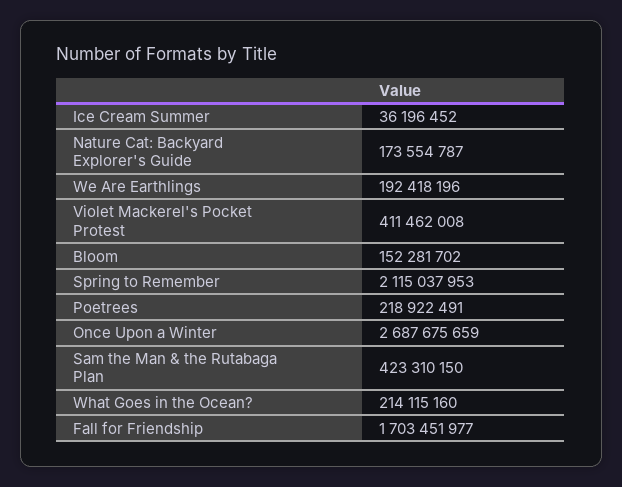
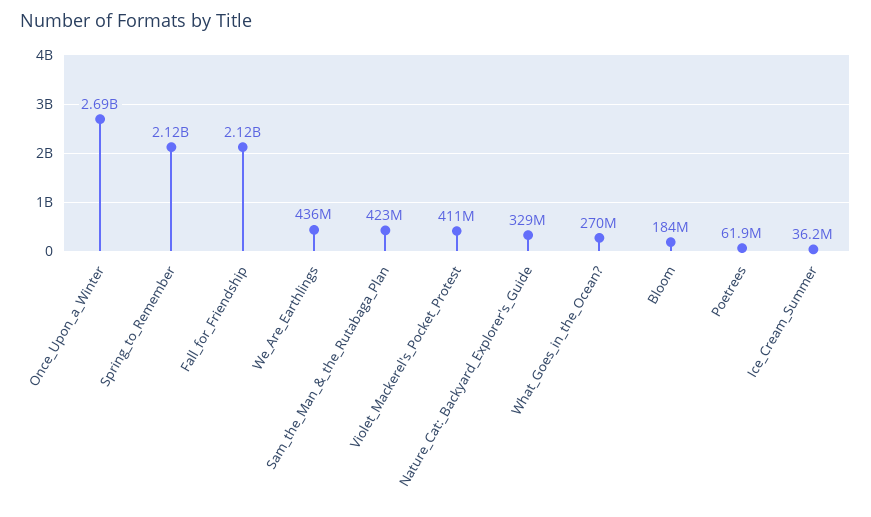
  {
    "Ice Cream Summer": 36196452,
-   "Nature Cat: Backyard Explorer's Guide": 173554787,
+   "Nature Cat: Backyard Explorer's Guide": 329000000,
-   "We Are Earthlings": 192418196,
+   "We Are Earthlings": 436000000,
    "Violet Mackerel's Pocket Protest": 411462008,
-   "Bloom": 152281702,
+   "Bloom": 184000000,
    "Spring to Remember": 2115037953,
-   "Poetrees": 218922491,
+   "Poetrees": 61900000,
    "Once Upon a Winter": 2687675659,
    "Sam the Man & the Rutabaga Plan": 423310150,
-   "What Goes in the Ocean?": 214115160,
+   "What Goes in the Ocean?": 270000000,
-   "Fall for Friendship": 1703451977
+   "Fall for Friendship": 2120000000
  }

